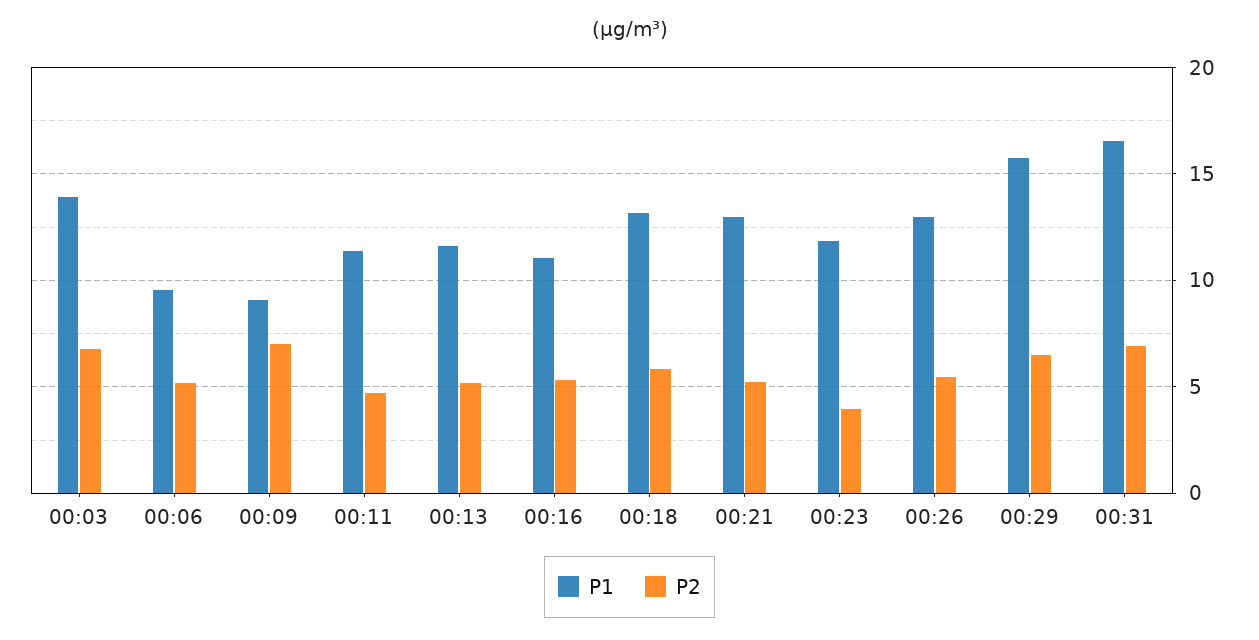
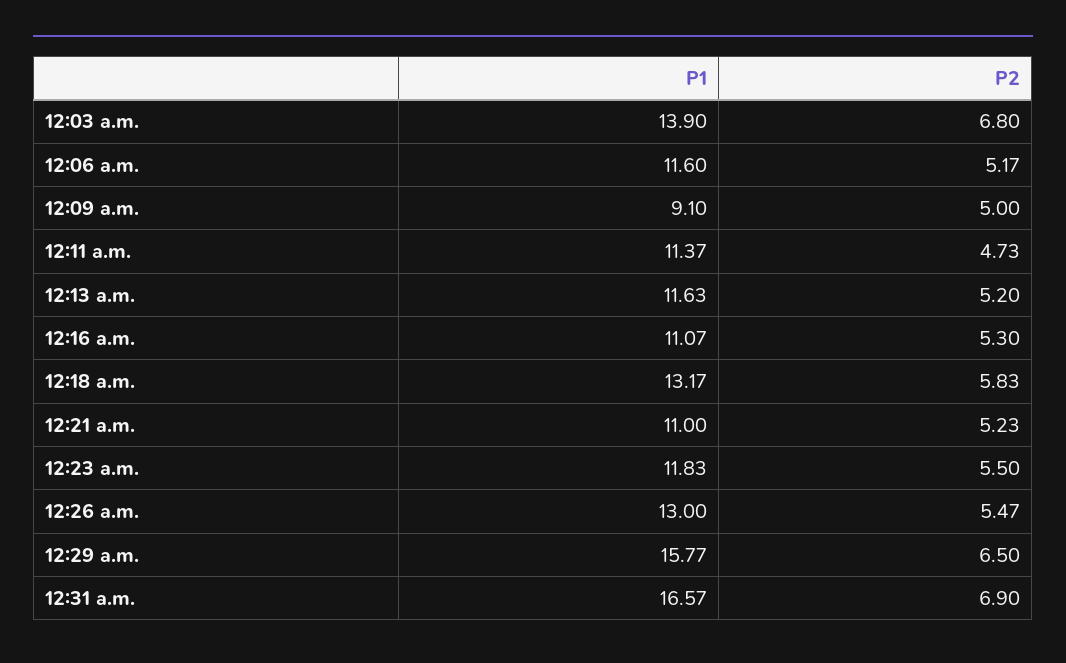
  {
    "P1": {
      "00:03": 13.9,
-     "00:06": 9.5,
+     "00:06": 11.6,
      "00:09": 9.1,
      "00:11": 11.37,
      "00:13": 11.63,
      "00:16": 11.07,
      "00:18": 13.17,
-     "00:21": 13,
+     "00:21": 11,
      "00:23": 11.83,
      "00:26": 13,
      "00:29": 15.77,
      "00:31": 16.57
    },
    "P2": {
      "00:03": 6.8,
      "00:06": 5.17,
-     "00:09": 7,
+     "00:09": 5,
      "00:11": 4.73,
      "00:13": 5.2,
      "00:16": 5.3,
      "00:18": 5.83,
      "00:21": 5.23,
-     "00:23": 4,
+     "00:23": 5.5,
      "00:26": 5.47,
      "00:29": 6.5,
      "00:31": 6.9
    }
  }

